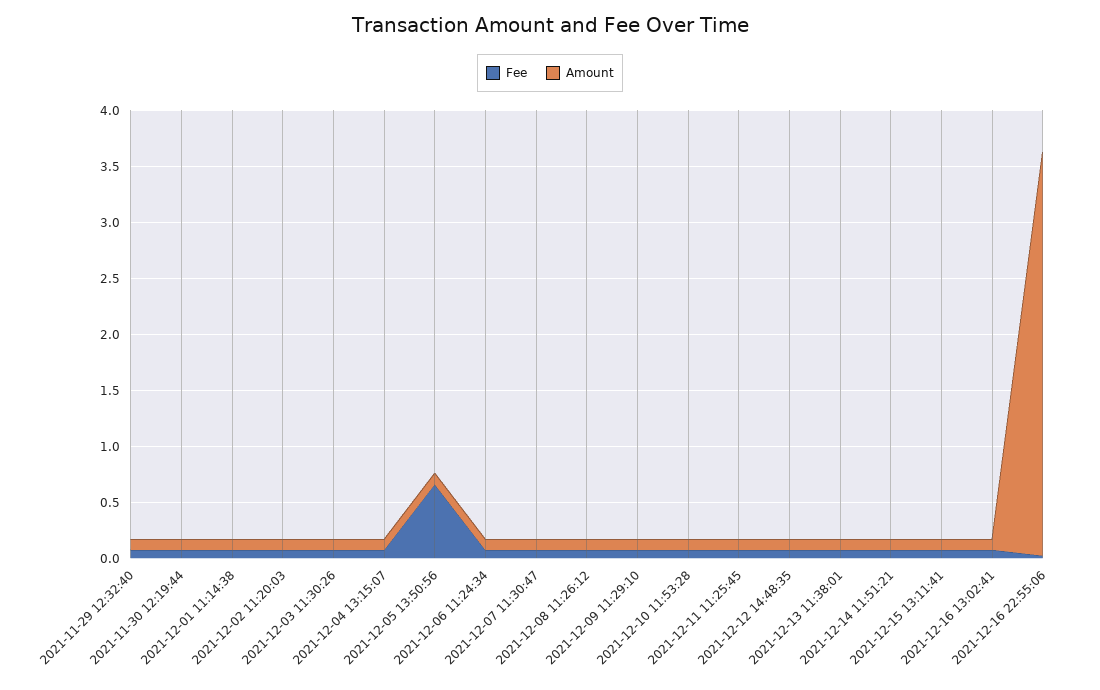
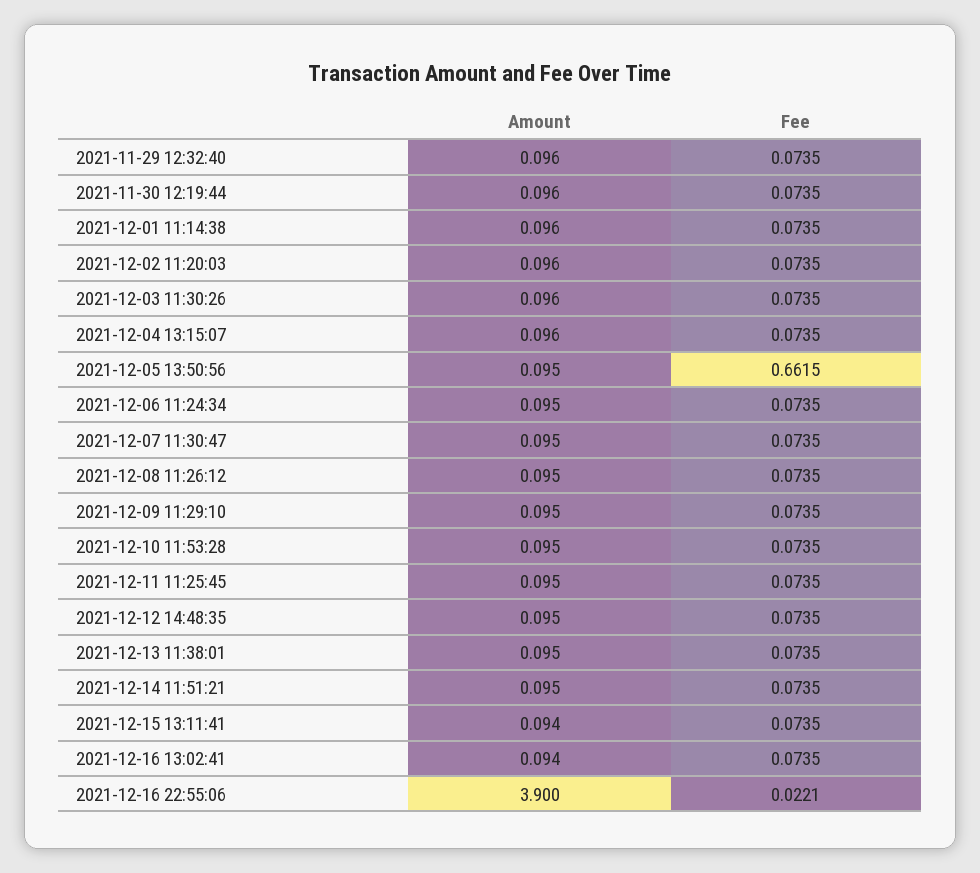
  {
    "Fee": {
      "2021-11-29 12:32:40": 0.0735,
      "2021-11-30 12:19:44": 0.0735,
      "2021-12-01 11:14:38": 0.0735,
      "2021-12-02 11:20:03": 0.0735,
      "2021-12-03 11:30:26": 0.0735,
      "2021-12-04 13:15:07": 0.0735,
      "2021-12-05 13:50:56": 0.6615,
      "2021-12-06 11:24:34": 0.0735,
      "2021-12-07 11:30:47": 0.0735,
      "2021-12-08 11:26:12": 0.0735,
      "2021-12-09 11:29:10": 0.0735,
      "2021-12-10 11:53:28": 0.0735,
      "2021-12-11 11:25:45": 0.0735,
      "2021-12-12 14:48:35": 0.0735,
      "2021-12-13 11:38:01": 0.0735,
      "2021-12-14 11:51:21": 0.0735,
      "2021-12-15 13:11:41": 0.0735,
      "2021-12-16 13:02:41": 0.0735,
      "2021-12-16 22:55:06": 0.0221
    },
    "Amount": {
      "2021-11-29 12:32:40": 0.096,
      "2021-11-30 12:19:44": 0.096,
      "2021-12-01 11:14:38": 0.096,
      "2021-12-02 11:20:03": 0.096,
      "2021-12-03 11:30:26": 0.096,
      "2021-12-04 13:15:07": 0.096,
      "2021-12-05 13:50:56": 0.095,
      "2021-12-06 11:24:34": 0.095,
      "2021-12-07 11:30:47": 0.095,
      "2021-12-08 11:26:12": 0.095,
      "2021-12-09 11:29:10": 0.095,
      "2021-12-10 11:53:28": 0.095,
      "2021-12-11 11:25:45": 0.095,
      "2021-12-12 14:48:35": 0.095,
      "2021-12-13 11:38:01": 0.095,
      "2021-12-14 11:51:21": 0.095,
      "2021-12-15 13:11:41": 0.094,
      "2021-12-16 13:02:41": 0.094,
-     "2021-12-16 22:55:06": 3.6
+     "2021-12-16 22:55:06": 3.9
    }
  }

